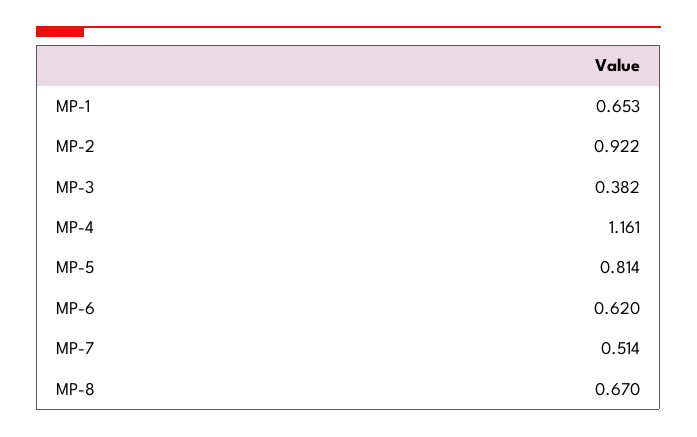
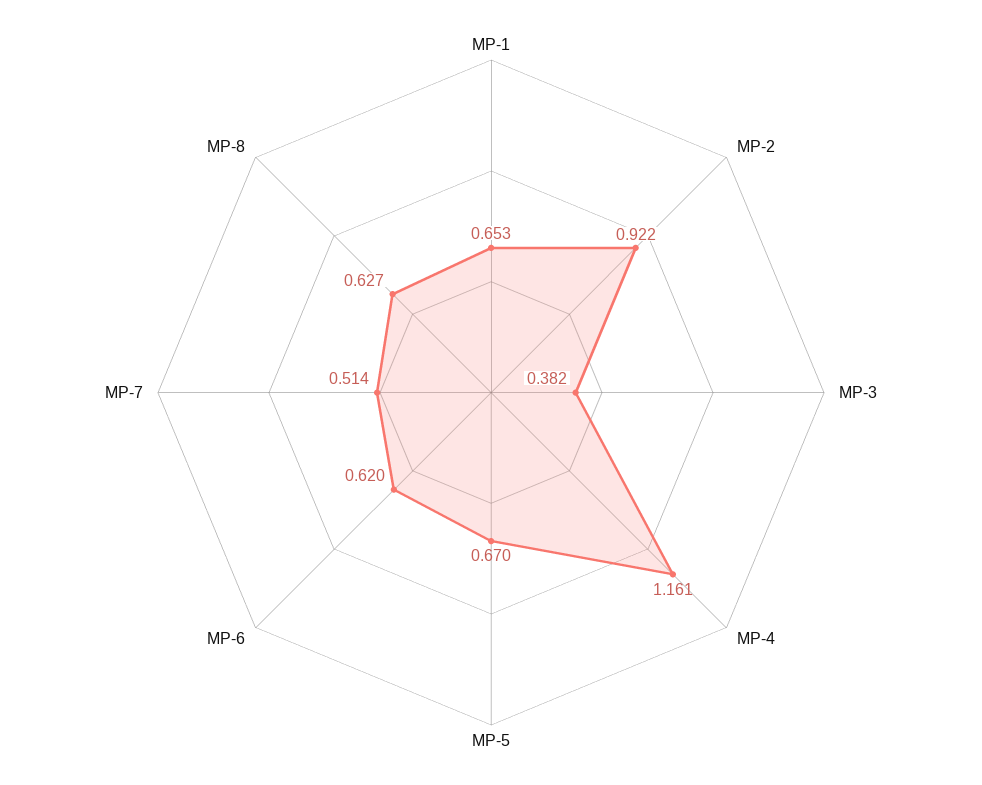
  {
    "MP-1": 0.653,
    "MP-2": 0.922,
    "MP-3": 0.382,
    "MP-4": 1.161,
-   "MP-5": 0.814,
+   "MP-5": 0.67,
    "MP-6": 0.62,
    "MP-7": 0.514,
-   "MP-8": 0.67
+   "MP-8": 0.627
  }

